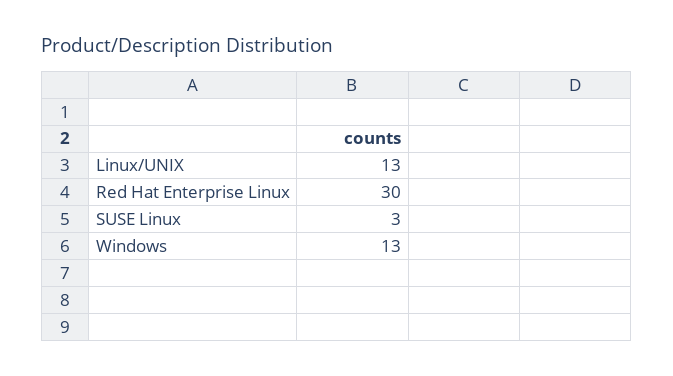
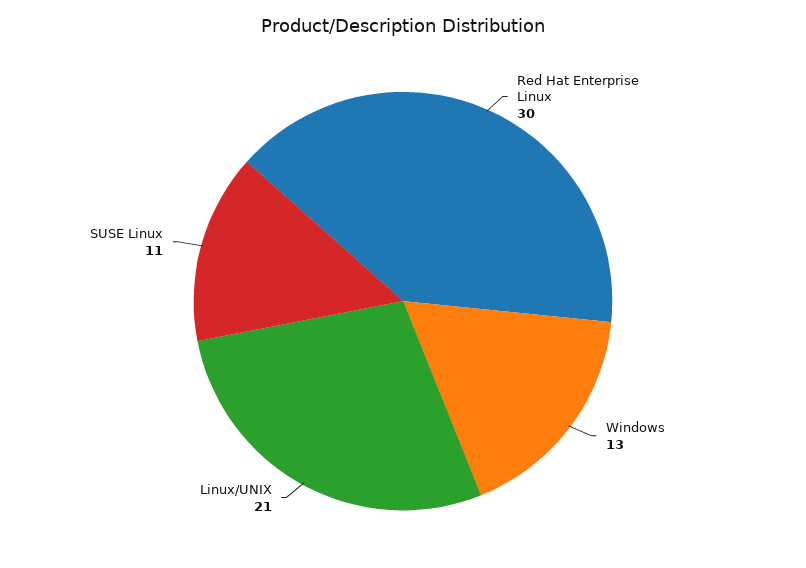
  {
-   "Linux/UNIX": 13,
+   "Linux/UNIX": 21,
    "Red Hat Enterprise Linux": 30,
-   "SUSE Linux": 3,
+   "SUSE Linux": 11,
    "Windows": 13
  }

